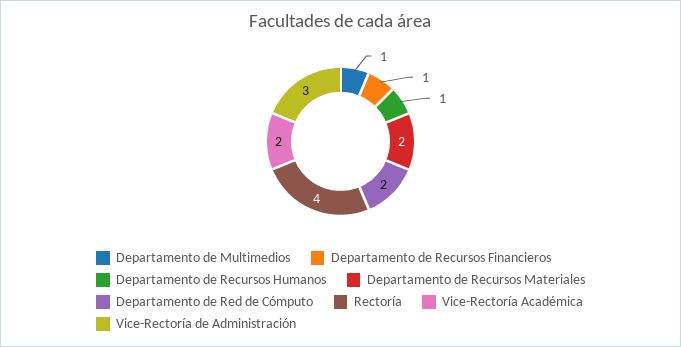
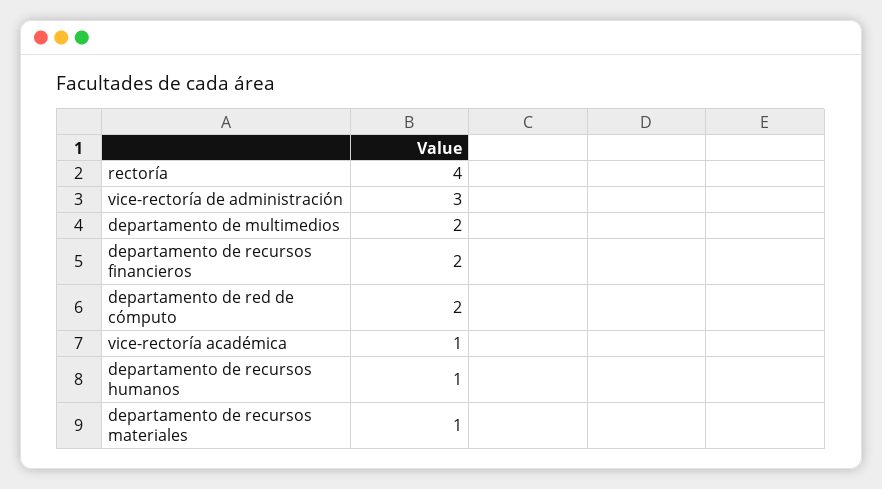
  {
-   "Departamento de Multimedios": 1,
+   "Departamento de Multimedios": 2,
-   "Departamento de Recursos Financieros": 1,
+   "Departamento de Recursos Financieros": 2,
    "Departamento de Recursos Humanos": 1,
-   "Departamento de Recursos Materiales": 2,
+   "Departamento de Recursos Materiales": 1,
    "Departamento de Red de Cómputo": 2,
    "Rectoría": 4,
-   "Vice-Rectoría Académica": 2,
+   "Vice-Rectoría Académica": 1,
    "Vice-Rectoría de Administración": 3
  }

